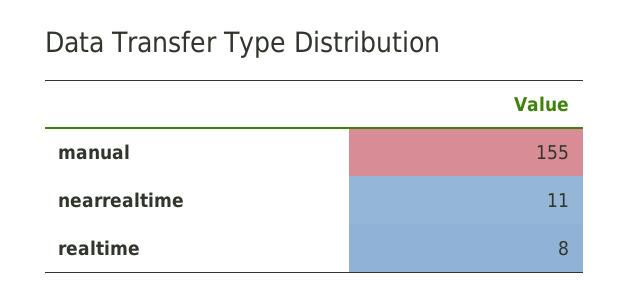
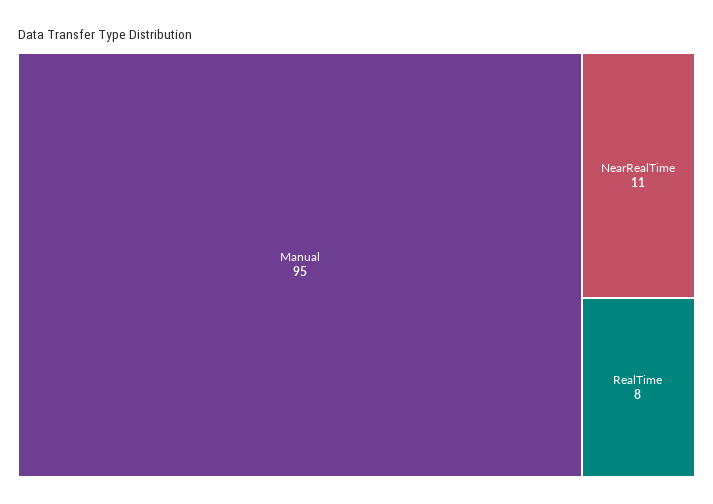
  {
-   "manual": 155,
+   "manual": 95,
    "nearrealtime": 11,
    "realtime": 8
  }

